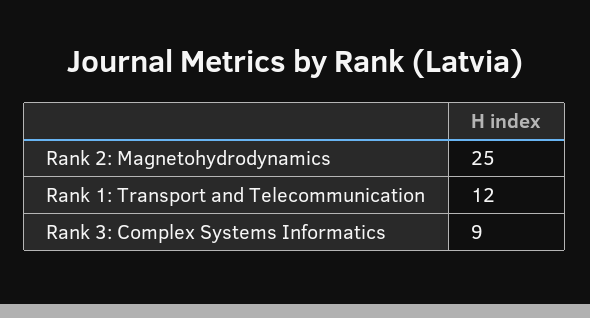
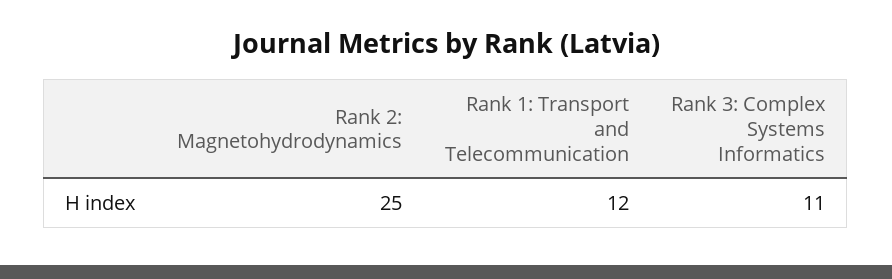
  {
    "Rank 2: Magnetohydrodynamics": 25,
    "Rank 1: Transport and Telecommunication": 12,
-   "Rank 3: Complex Systems Informatics": 9
+   "Rank 3: Complex Systems Informatics": 11
  }

